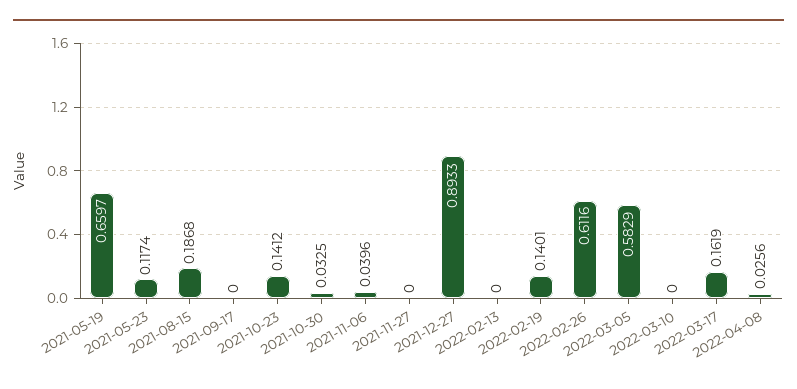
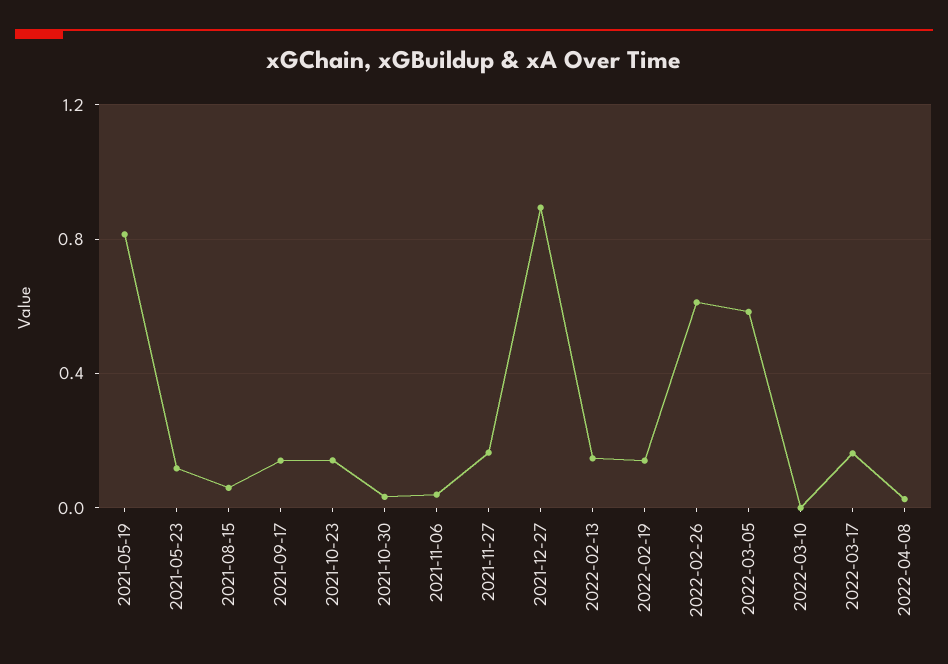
  {
-   "2021-05-19": 0.6597,
+   "2021-05-19": 0.8,
    "2021-05-23": 0.1174,
-   "2021-08-15": 0.1868,
+   "2021-08-15": 0.05,
-   "2021-09-17": 0,
+   "2021-09-17": 0.15,
    "2021-10-23": 0.1412,
    "2021-10-30": 0.0325,
    "2021-11-06": 0.0396,
-   "2021-11-27": 0,
+   "2021-11-27": 0.15,
    "2021-12-27": 0.8933,
-   "2022-02-13": 0,
+   "2022-02-13": 0.15,
    "2022-02-19": 0.1401,
    "2022-02-26": 0.6116,
    "2022-03-05": 0.5829,
    "2022-03-10": 0,
    "2022-03-17": 0.1619,
    "2022-04-08": 0.0256
  }

